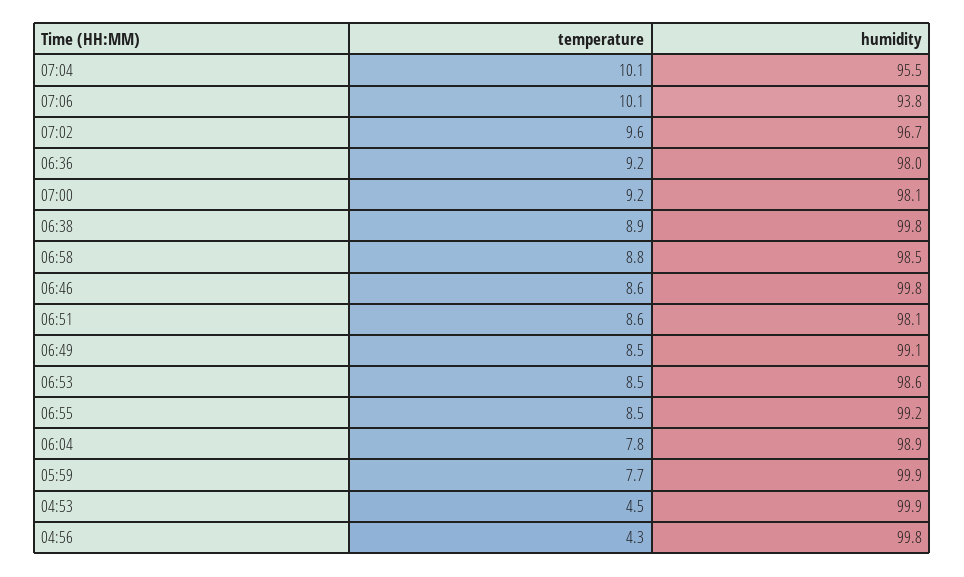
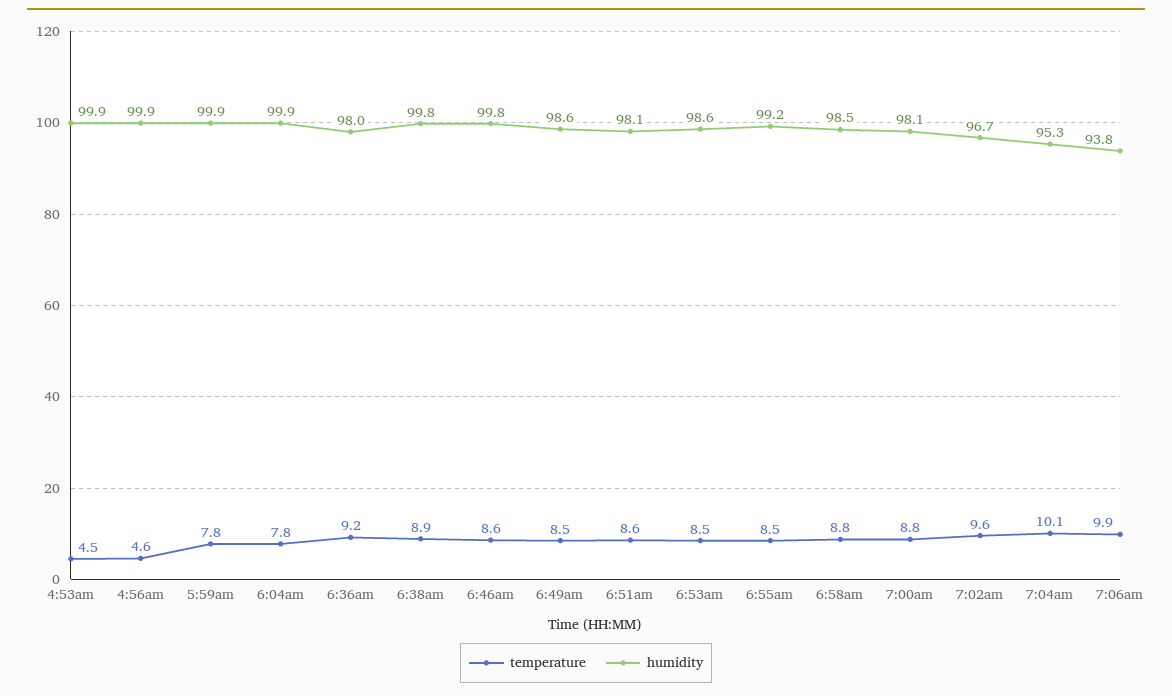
  {
    "temperature": {
      "07:04": 10.1,
-     "07:06": 10.1,
+     "07:06": 9.9,
      "07:02": 9.6,
      "06:36": 9.2,
-     "07:00": 9.2,
+     "07:00": 8.8,
      "06:38": 8.9,
      "06:58": 8.8,
      "06:46": 8.6,
      "06:51": 8.6,
      "06:49": 8.5,
      "06:53": 8.5,
      "06:55": 8.5,
      "06:04": 7.8,
-     "05:59": 7.7,
+     "05:59": 7.8,
      "04:53": 4.5,
-     "04:56": 4.3
+     "04:56": 4.6
    },
    "humidity": {
-     "07:04": 95.5,
+     "07:04": 95.3,
      "07:06": 93.8,
      "07:02": 96.7,
      "06:36": 98,
      "07:00": 98.1,
      "06:38": 99.8,
      "06:58": 98.5,
      "06:46": 99.8,
      "06:51": 98.1,
-     "06:49": 99.1,
+     "06:49": 98.6,
      "06:53": 98.6,
      "06:55": 99.2,
-     "06:04": 98.9,
+     "06:04": 99.9,
      "05:59": 99.9,
      "04:53": 99.9,
-     "04:56": 99.8
+     "04:56": 99.9
    }
  }

